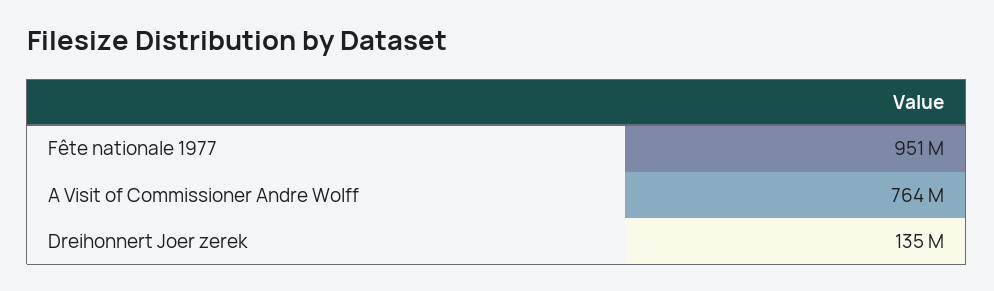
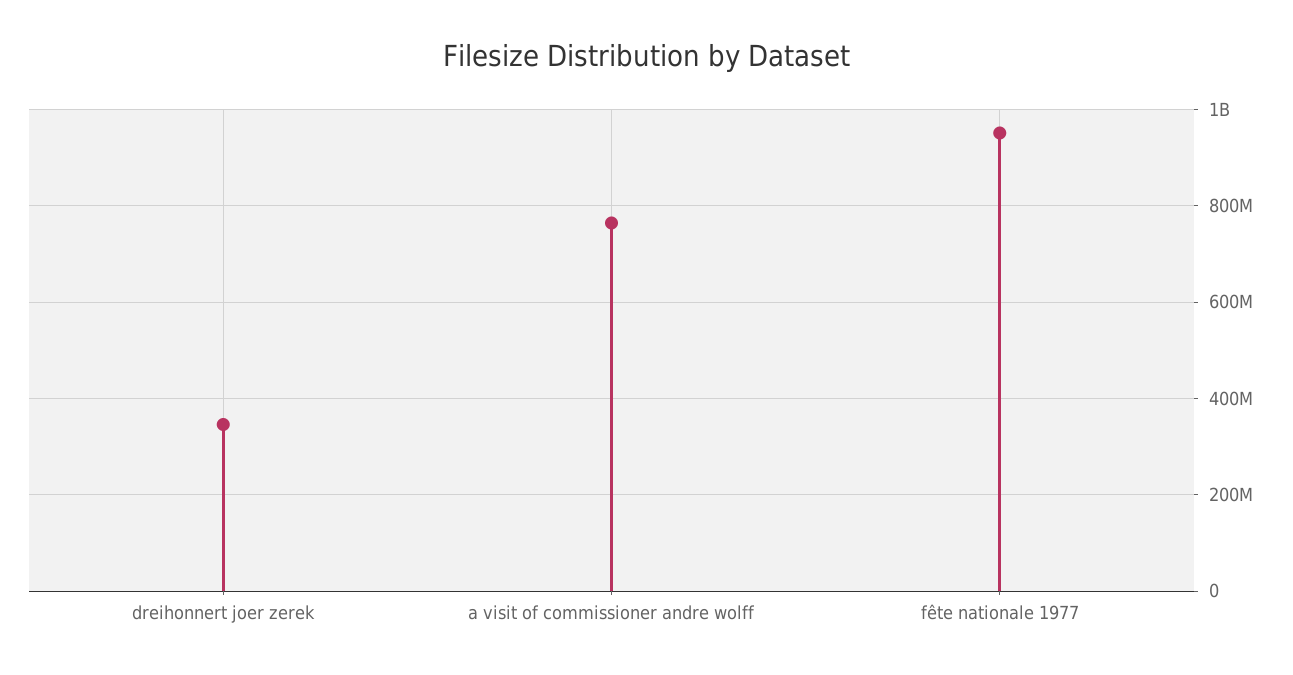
  {
    "Fête nationale 1977": 951000000,
    "A Visit of Commissioner Andre Wolff": 764000000,
-   "Dreihonnert Joer zerek": 135000000
+   "Dreihonnert Joer zerek": 340000000
  }

